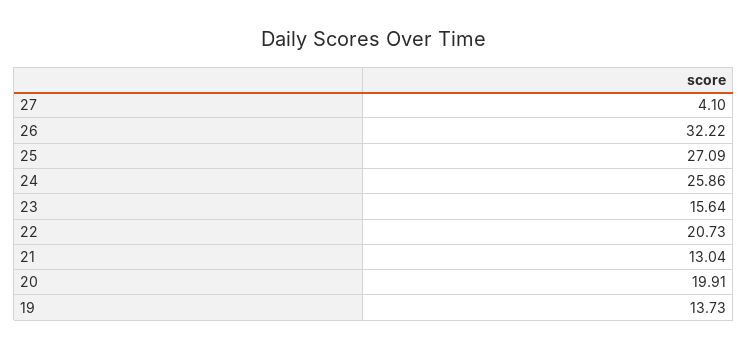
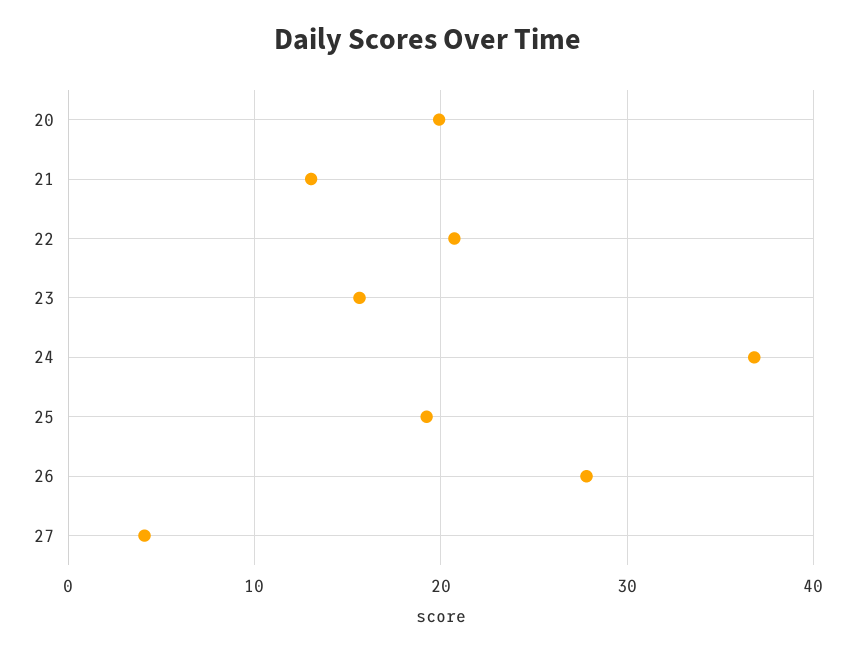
  {
    "27": 4.1,
-   "26": 32.22,
+   "26": 28,
-   "25": 27.09,
+   "25": 19,
-   "24": 25.86,
+   "24": 37,
    "23": 15.64,
    "22": 20.73,
    "21": 13.04,
-   "20": 19.91,
+   "20": 19.91
-   "19": 13.73
  }

